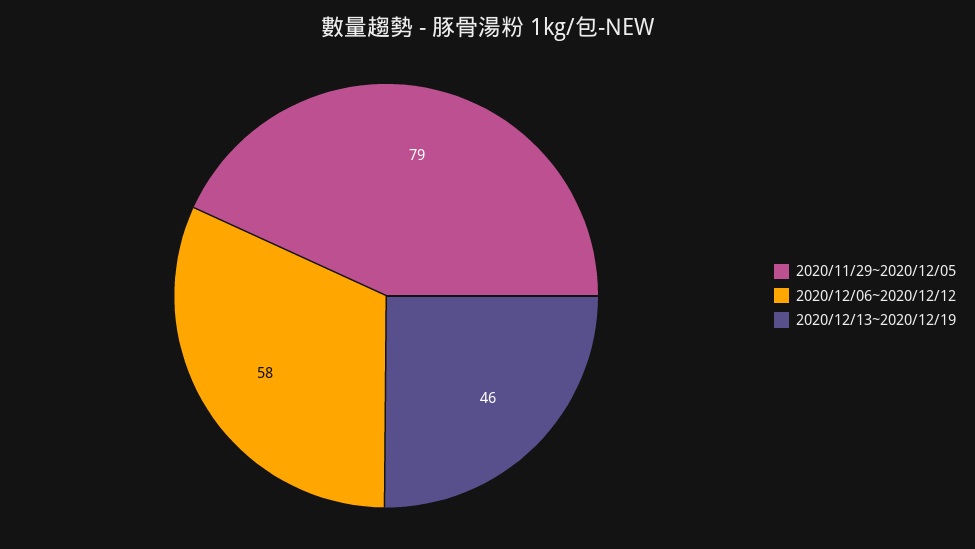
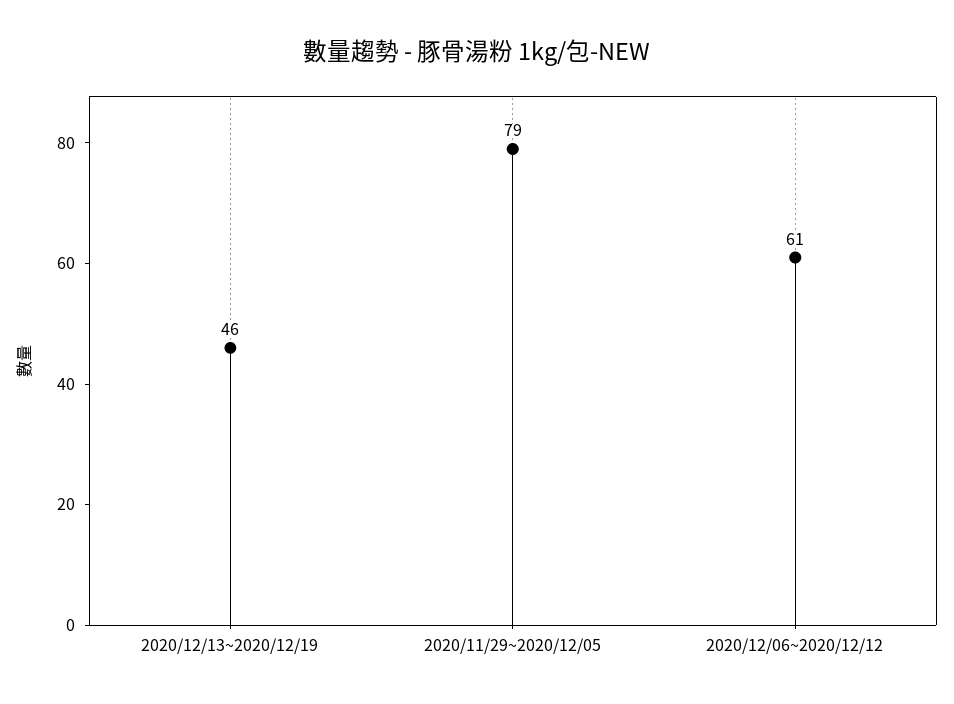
  {
    "2020/11/29~2020/12/05": 79,
-   "2020/12/06~2020/12/12": 58,
+   "2020/12/06~2020/12/12": 61,
    "2020/12/13~2020/12/19": 46
  }

